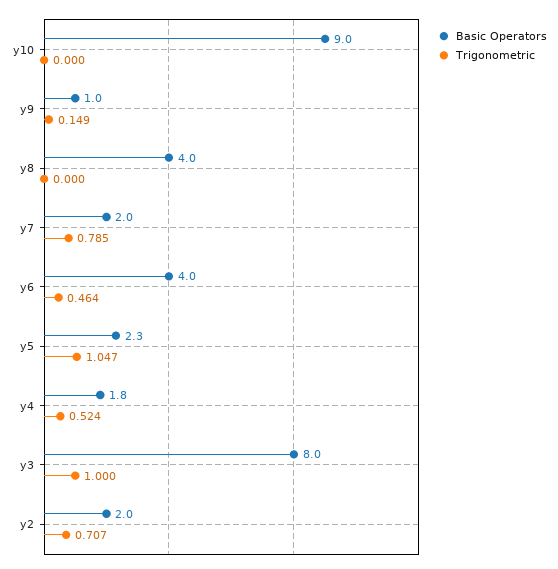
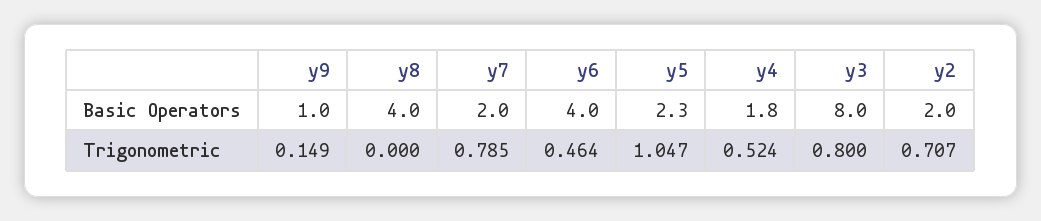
  {
    "Basic Operators": {
-     "y10": 9,
      "y9": 1,
      "y8": 4,
      "y7": 2,
      "y6": 4,
      "y5": 2.3,
      "y4": 1.8,
      "y3": 8,
      "y2": 2
    },
    "Trigonometric": {
-     "y10": 0,
      "y9": 0.149,
      "y8": 0,
      "y7": 0.785,
      "y6": 0.464,
      "y5": 1.047,
      "y4": 0.524,
-     "y3": 1,
+     "y3": 0.8,
      "y2": 0.707
    }
  }

